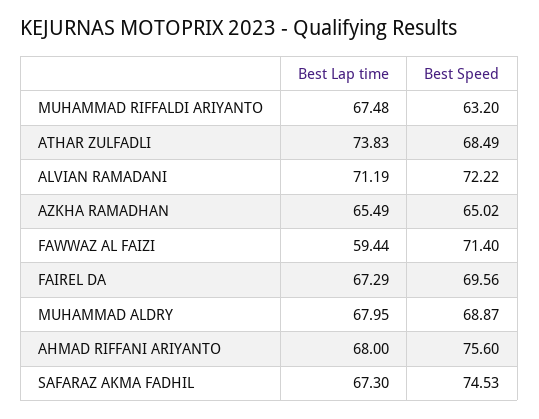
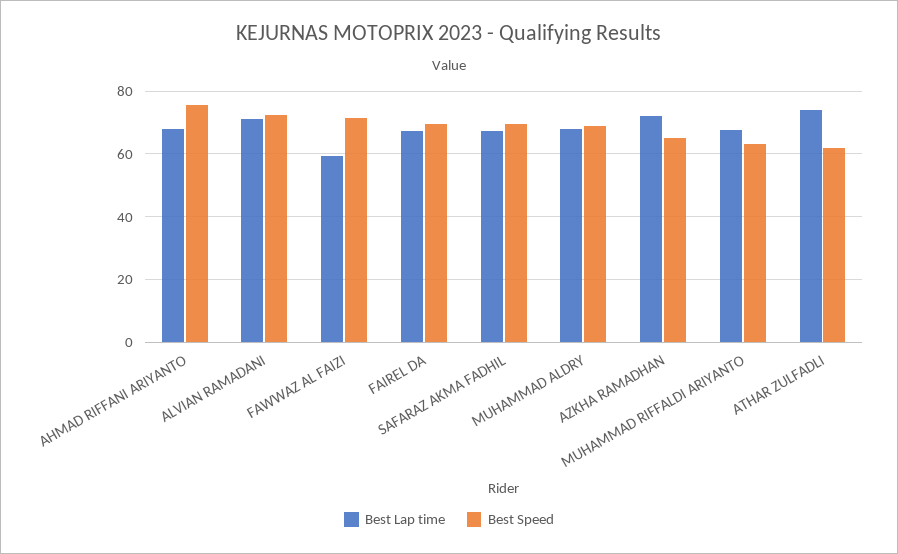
  {
    "Best Lap time": {
      "MUHAMMAD RIFFALDI ARIYANTO": 67.48,
      "ATHAR ZULFADLI": 73.83,
      "ALVIAN RAMADANI": 71.19,
-     "AZKHA RAMADHAN": 65.49,
+     "AZKHA RAMADHAN": 72,
      "FAWWAZ AL FAIZI": 59.44,
      "FAIREL DA": 67.29,
      "MUHAMMAD ALDRY": 67.95,
      "AHMAD RIFFANI ARIYANTO": 68,
      "SAFARAZ AKMA FADHIL": 67.3
    },
    "Best Speed": {
      "MUHAMMAD RIFFALDI ARIYANTO": 63.2,
-     "ATHAR ZULFADLI": 68.49,
+     "ATHAR ZULFADLI": 62,
      "ALVIAN RAMADANI": 72.22,
      "AZKHA RAMADHAN": 65.02,
      "FAWWAZ AL FAIZI": 71.4,
      "FAIREL DA": 69.56,
      "MUHAMMAD ALDRY": 68.87,
      "AHMAD RIFFANI ARIYANTO": 75.6,
-     "SAFARAZ AKMA FADHIL": 74.53
+     "SAFARAZ AKMA FADHIL": 70
    }
  }

